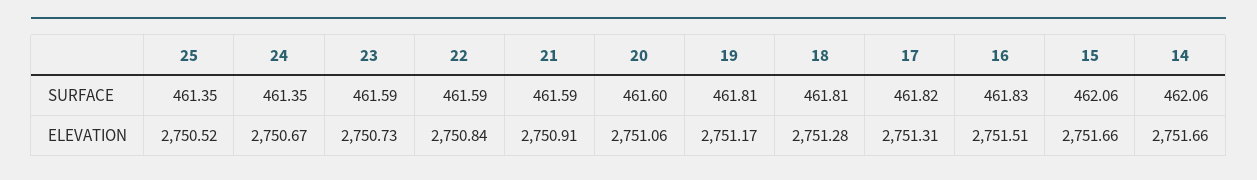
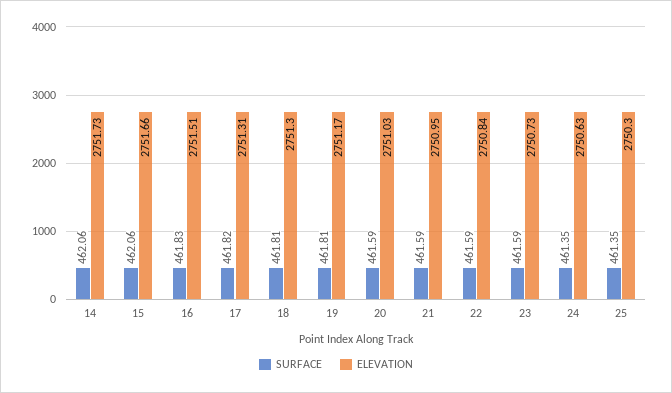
  {
    "SURFACE": {
      "25": 461.35,
      "24": 461.35,
      "23": 461.59,
      "22": 461.59,
      "21": 461.59,
-     "20": 461.6,
+     "20": 461.59,
      "19": 461.81,
      "18": 461.81,
      "17": 461.82,
      "16": 461.83,
      "15": 462.06,
      "14": 462.06
    },
    "ELEVATION": {
-     "25": 2750.52,
+     "25": 2750.3,
-     "24": 2750.67,
+     "24": 2750.63,
      "23": 2750.73,
      "22": 2750.84,
-     "21": 2750.91,
+     "21": 2750.95,
-     "20": 2751.06,
+     "20": 2751.03,
      "19": 2751.17,
-     "18": 2751.28,
+     "18": 2751.3,
      "17": 2751.31,
      "16": 2751.51,
      "15": 2751.66,
-     "14": 2751.66
+     "14": 2751.73
    }
  }

